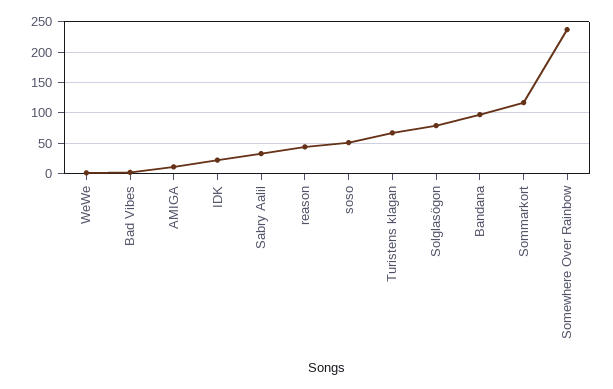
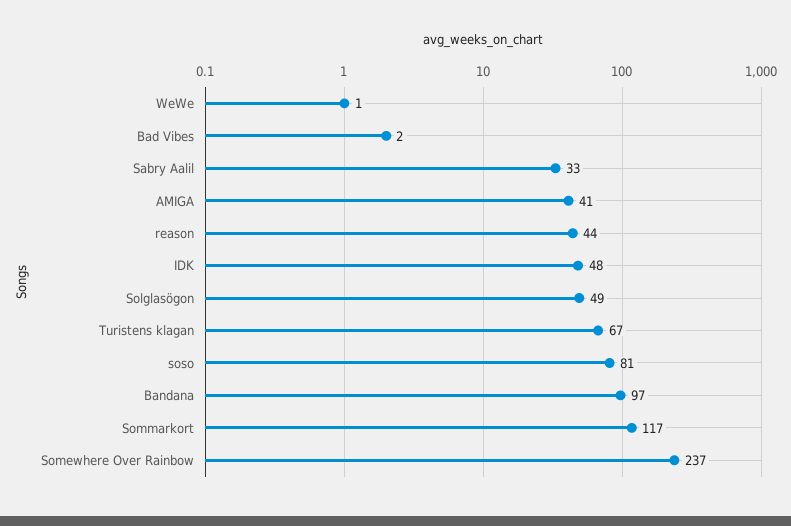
  {
    "WeWe": 1,
    "Bad Vibes": 2,
-   "AMIGA": 10,
+   "AMIGA": 41,
-   "IDK": 20,
+   "IDK": 48,
    "Sabry Aalil": 33,
    "reason": 44,
-   "soso": 50,
+   "soso": 81,
    "Turistens klagan": 67,
-   "Solglasögon": 80,
+   "Solglasögon": 49,
    "Bandana": 97,
    "Sommarkort": 117,
    "Somewhere Over Rainbow": 237
  }

